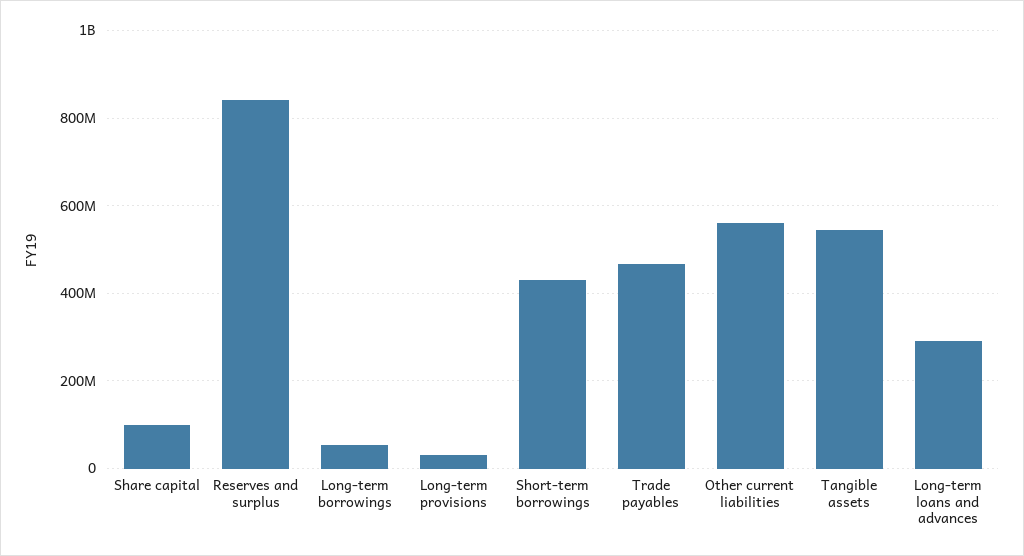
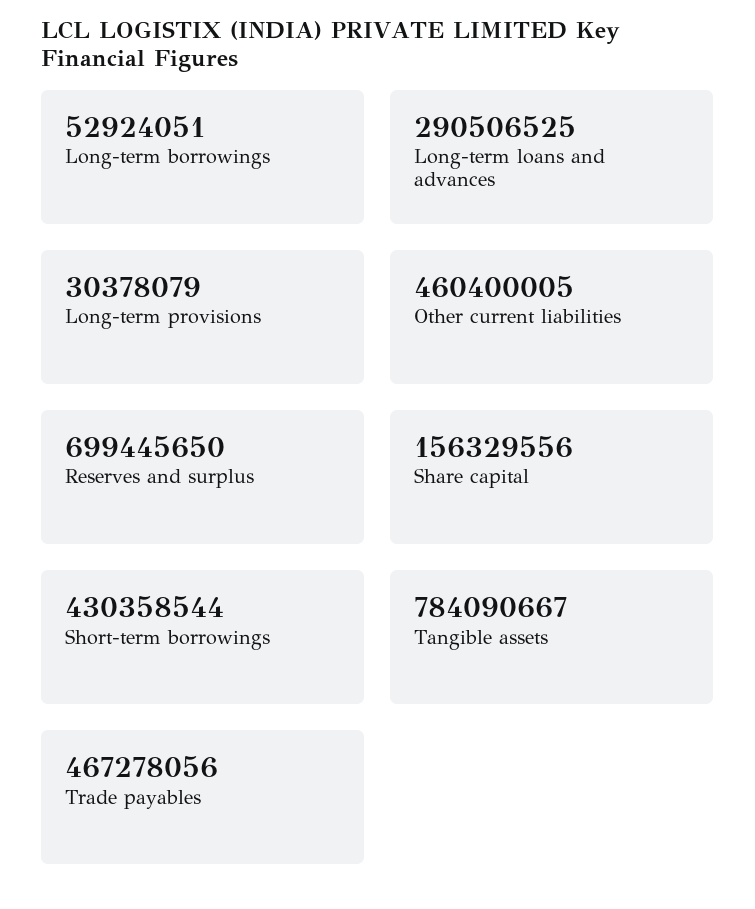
  {
-   "Share capital": 100000000,
+   "Share capital": 156329556,
-   "Reserves and surplus": 840000000,
+   "Reserves and surplus": 699445650,
    "Long-term borrowings": 52924051,
    "Long-term provisions": 30378079,
    "Short-term borrowings": 430358544,
    "Trade payables": 467278056,
-   "Other current liabilities": 560000000,
+   "Other current liabilities": 460400005,
-   "Tangible assets": 540000000,
+   "Tangible assets": 784090667,
    "Long-term loans and advances": 290506525
  }

